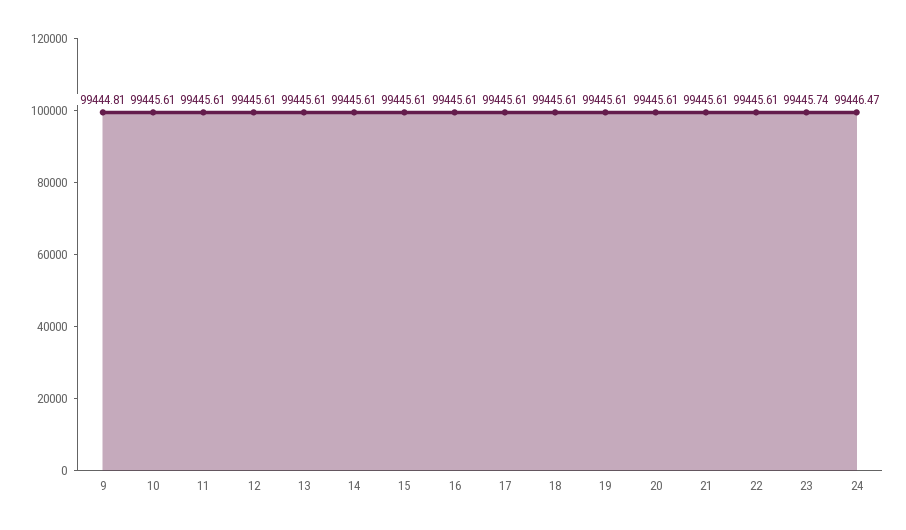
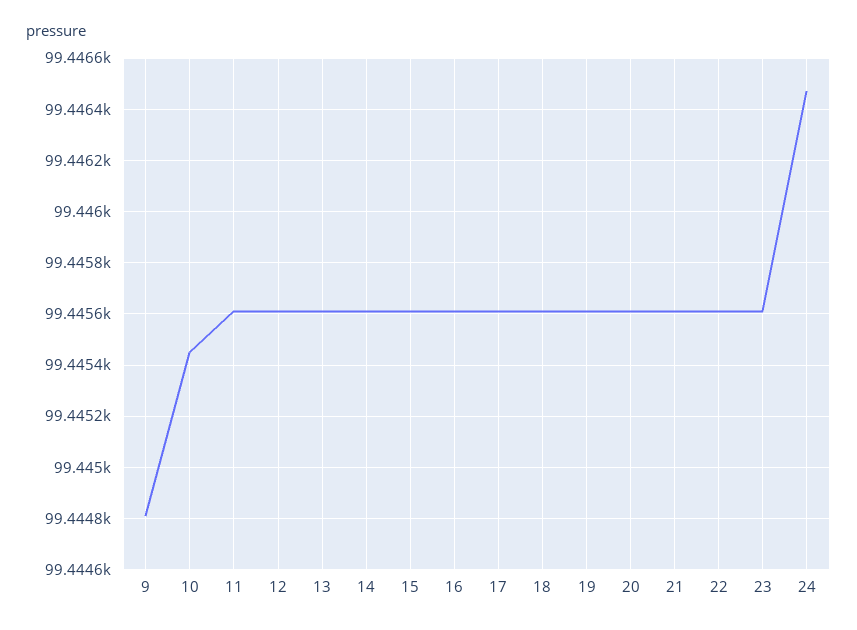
  {
    "9": 99444.81,
-   "10": 99445.61,
+   "10": 99445.45,
    "11": 99445.61,
    "12": 99445.61,
    "13": 99445.61,
    "14": 99445.61,
    "15": 99445.61,
    "16": 99445.61,
    "17": 99445.61,
    "18": 99445.61,
    "19": 99445.61,
    "20": 99445.61,
    "21": 99445.61,
    "22": 99445.61,
-   "23": 99445.74,
+   "23": 99445.6,
    "24": 99446.47
  }

